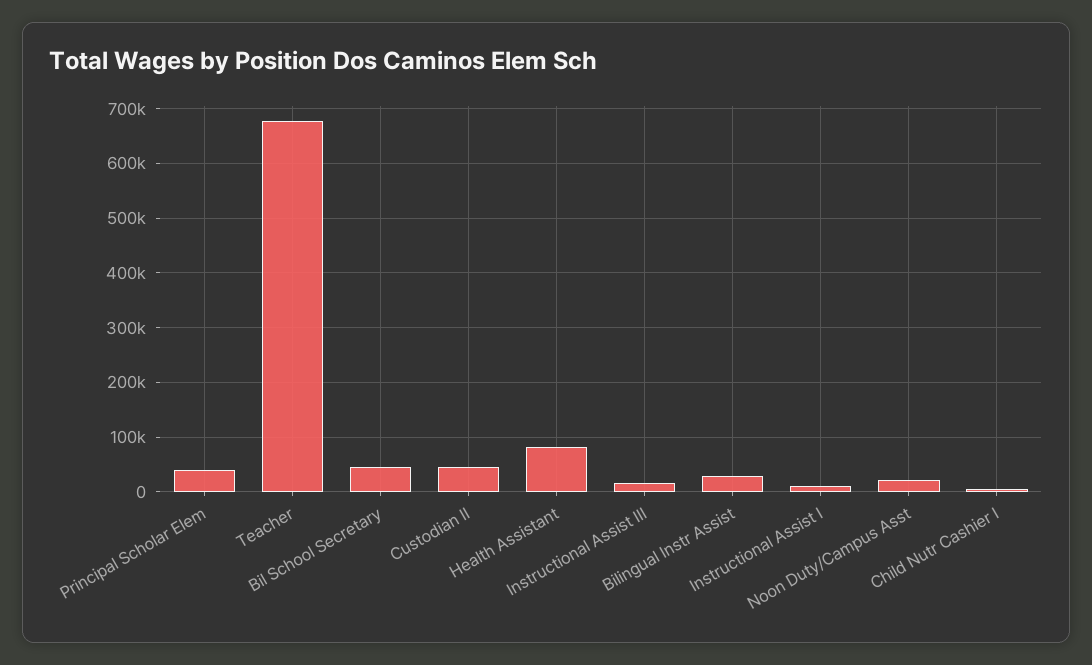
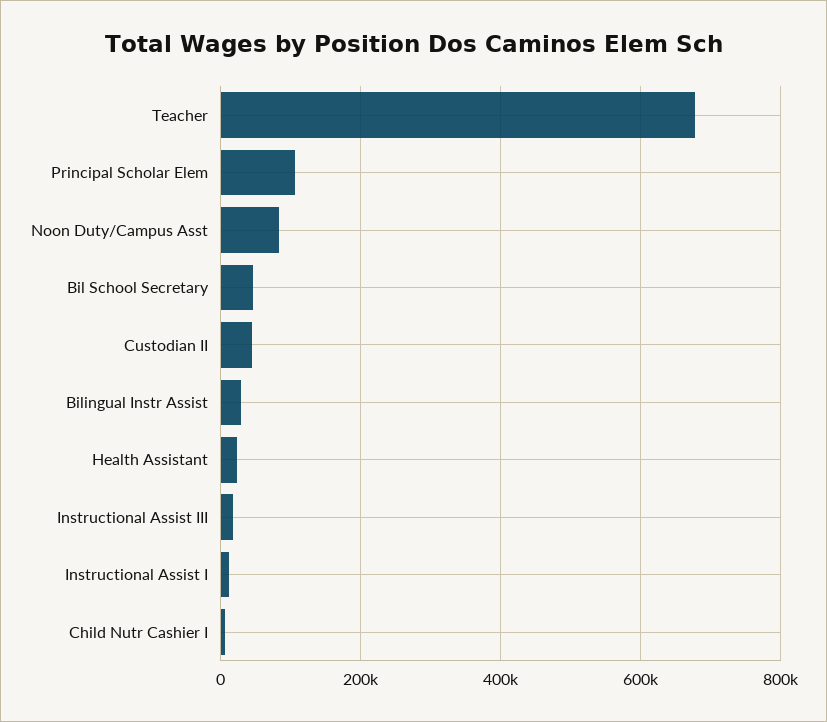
  {
-   "Principal Scholar Elem": 40000,
+   "Principal Scholar Elem": 100000,
    "Teacher": 680000,
    "Bil School Secretary": 40000,
    "Custodian II": 40000,
-   "Health Assistant": 80000,
+   "Health Assistant": 20000,
    "Instructional Assist III": 20000,
    "Bilingual Instr Assist": 20000,
    "Instructional Assist I": 20000,
-   "Noon Duty/Campus Asst": 20000,
+   "Noon Duty/Campus Asst": 80000,
    "Child Nutr Cashier I": 0
  }

